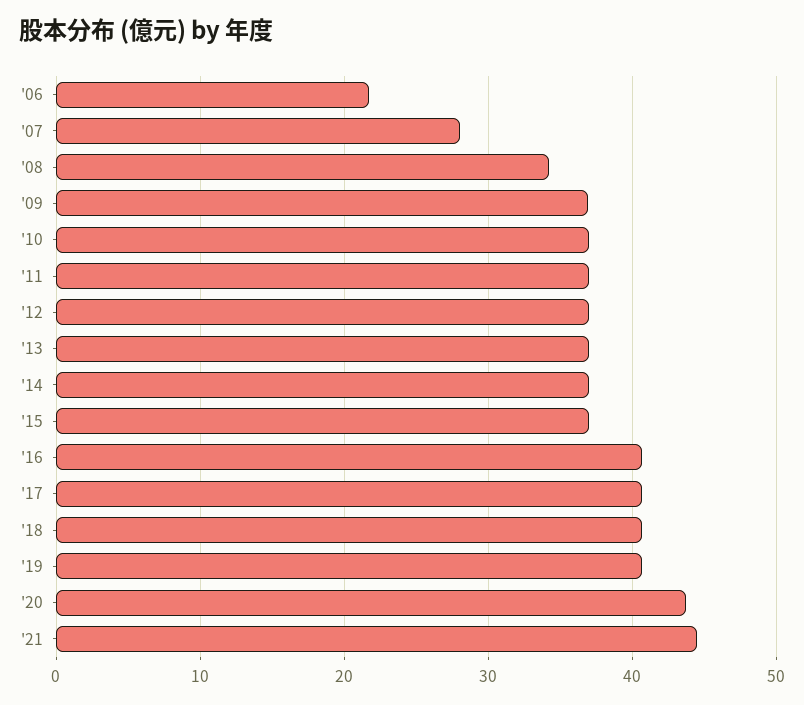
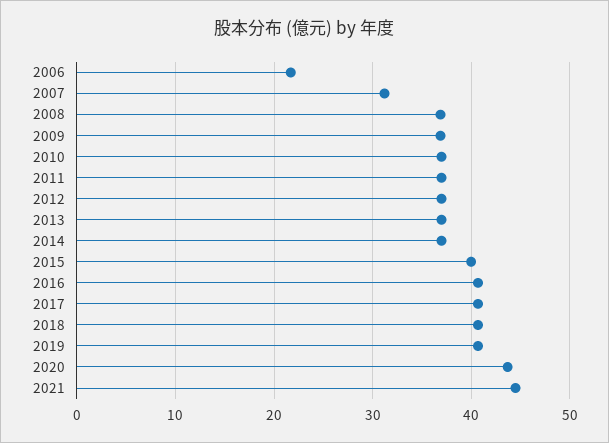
  {
    "'06": 22,
-   "'07": 28,
+   "'07": 31,
-   "'08": 34,
+   "'08": 37,
    "'09": 37,
    "'10": 37,
    "'11": 37,
    "'12": 37,
    "'13": 37,
    "'14": 37,
-   "'15": 37,
+   "'15": 40,
    "'16": 41,
    "'17": 41,
    "'18": 41,
    "'19": 41,
    "'20": 44,
    "'21": 45
  }

